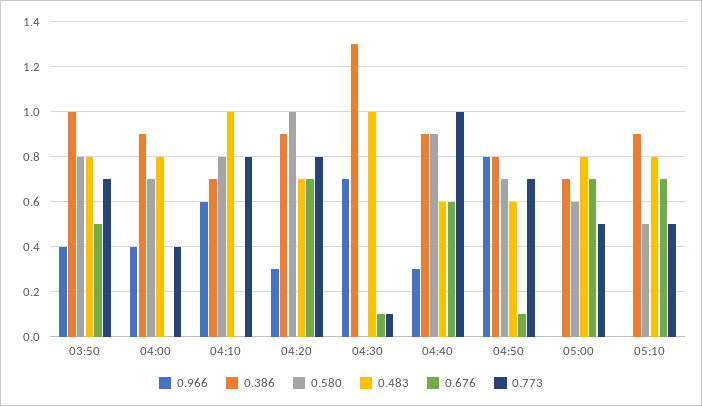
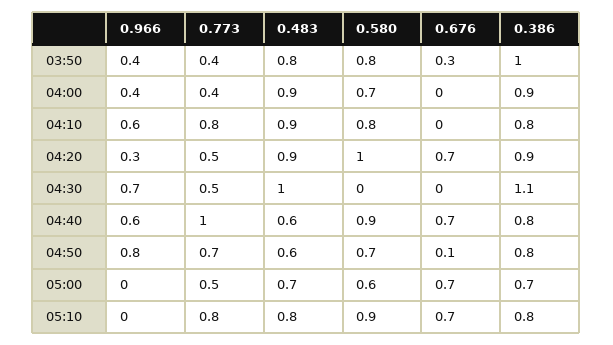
  {
    "0.966": {
      "03:50": 0.4,
      "04:00": 0.4,
      "04:10": 0.6,
      "04:20": 0.3,
      "04:30": 0.7,
-     "04:40": 0.3,
+     "04:40": 0.6,
      "04:50": 0.8,
      "05:00": 0,
      "05:10": 0
    },
    "0.386": {
      "03:50": 1,
      "04:00": 0.9,
-     "04:10": 0.7,
+     "04:10": 0.8,
      "04:20": 0.9,
-     "04:30": 1.3,
+     "04:30": 1.1,
-     "04:40": 0.9,
+     "04:40": 0.8,
      "04:50": 0.8,
      "05:00": 0.7,
-     "05:10": 0.9
+     "05:10": 0.8
    },
    "0.580": {
      "03:50": 0.8,
      "04:00": 0.7,
      "04:10": 0.8,
      "04:20": 1,
      "04:30": 0,
      "04:40": 0.9,
      "04:50": 0.7,
      "05:00": 0.6,
-     "05:10": 0.5
+     "05:10": 0.9
    },
    "0.483": {
      "03:50": 0.8,
-     "04:00": 0.8,
+     "04:00": 0.9,
-     "04:10": 1,
+     "04:10": 0.9,
-     "04:20": 0.7,
+     "04:20": 0.9,
      "04:30": 1,
      "04:40": 0.6,
      "04:50": 0.6,
-     "05:00": 0.8,
+     "05:00": 0.7,
      "05:10": 0.8
    },
    "0.676": {
-     "03:50": 0.5,
+     "03:50": 0.3,
      "04:00": 0,
      "04:10": 0,
      "04:20": 0.7,
-     "04:30": 0.1,
+     "04:30": 0,
-     "04:40": 0.6,
+     "04:40": 0.7,
      "04:50": 0.1,
      "05:00": 0.7,
      "05:10": 0.7
    },
    "0.773": {
-     "03:50": 0.7,
+     "03:50": 0.4,
      "04:00": 0.4,
      "04:10": 0.8,
-     "04:20": 0.8,
+     "04:20": 0.5,
-     "04:30": 0.1,
+     "04:30": 0.5,
      "04:40": 1,
      "04:50": 0.7,
      "05:00": 0.5,
-     "05:10": 0.5
+     "05:10": 0.8
    }
  }

